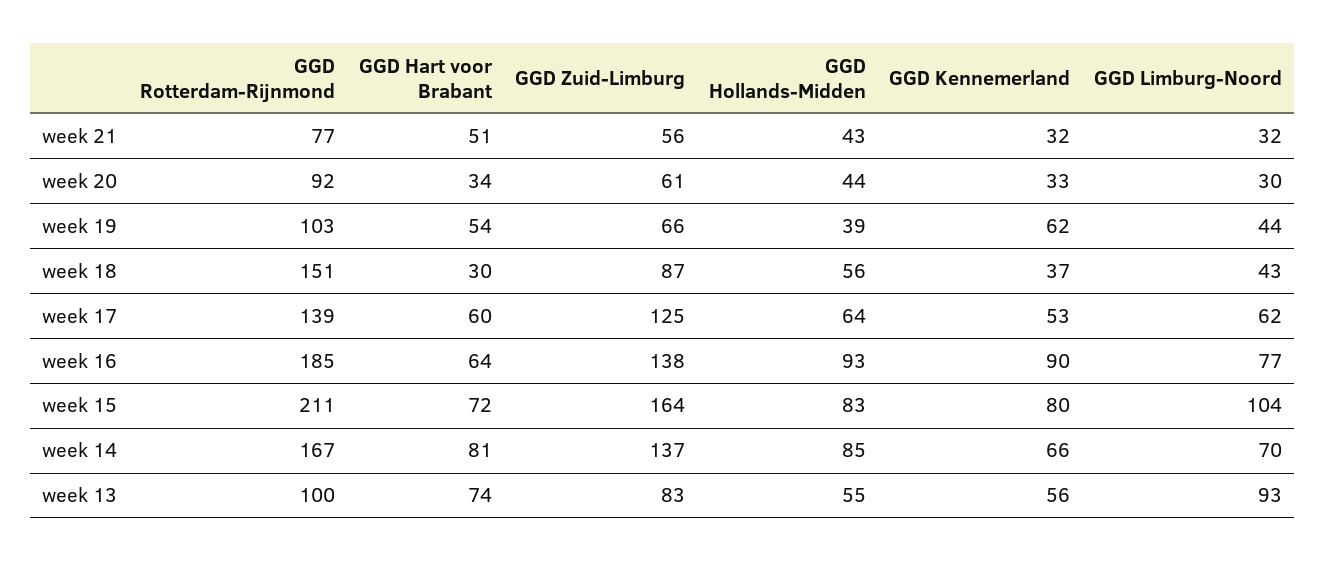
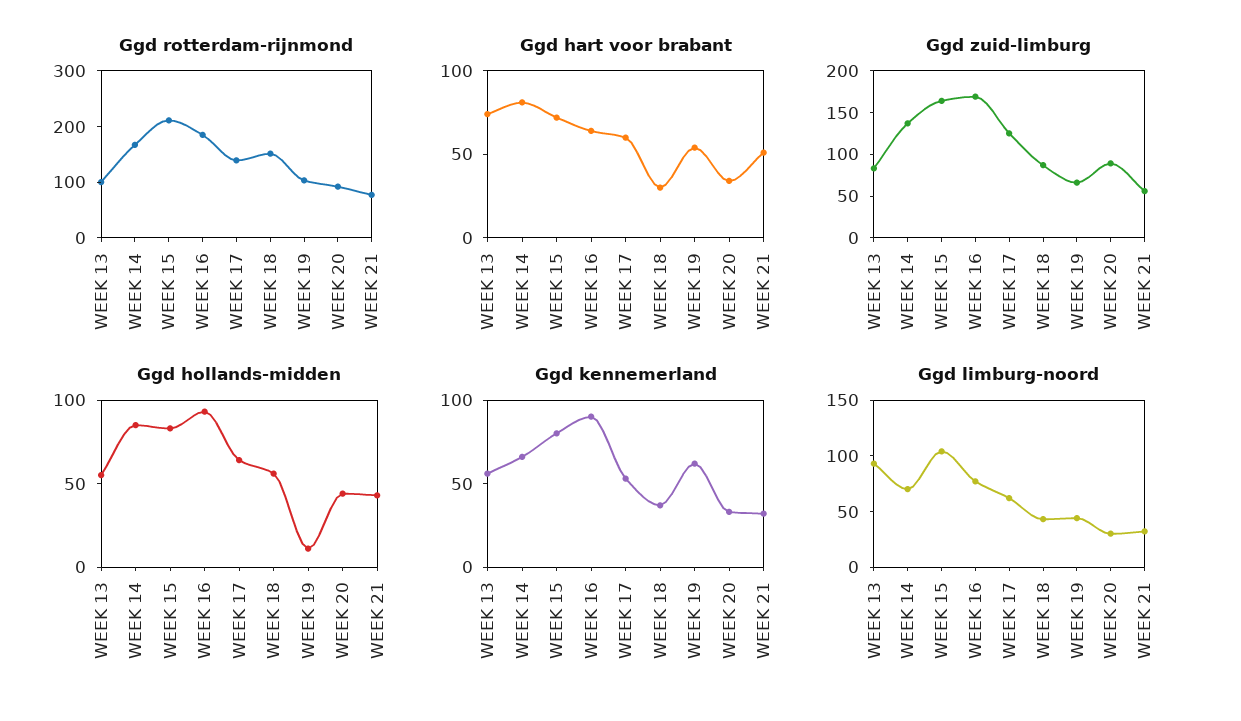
  {
    "GGD Rotterdam-Rijnmond": {
      "week 21": 77,
      "week 20": 92,
      "week 19": 103,
      "week 18": 151,
      "week 17": 139,
      "week 16": 185,
      "week 15": 211,
      "week 14": 167,
      "week 13": 100
    },
    "GGD Hart voor Brabant": {
      "week 21": 51,
      "week 20": 34,
      "week 19": 54,
      "week 18": 30,
      "week 17": 60,
      "week 16": 64,
      "week 15": 72,
      "week 14": 81,
      "week 13": 74
    },
    "GGD Zuid-Limburg": {
      "week 21": 56,
-     "week 20": 61,
+     "week 20": 90,
      "week 19": 66,
      "week 18": 87,
      "week 17": 125,
-     "week 16": 138,
+     "week 16": 170,
      "week 15": 164,
      "week 14": 137,
      "week 13": 83
    },
    "GGD Hollands-Midden": {
      "week 21": 43,
      "week 20": 44,
-     "week 19": 39,
+     "week 19": 10,
      "week 18": 56,
      "week 17": 64,
      "week 16": 93,
      "week 15": 83,
      "week 14": 85,
      "week 13": 55
    },
    "GGD Kennemerland": {
      "week 21": 32,
      "week 20": 33,
      "week 19": 62,
      "week 18": 37,
      "week 17": 53,
      "week 16": 90,
      "week 15": 80,
      "week 14": 66,
      "week 13": 56
    },
    "GGD Limburg-Noord": {
      "week 21": 32,
      "week 20": 30,
      "week 19": 44,
      "week 18": 43,
      "week 17": 62,
      "week 16": 77,
      "week 15": 104,
      "week 14": 70,
      "week 13": 93
    }
  }

